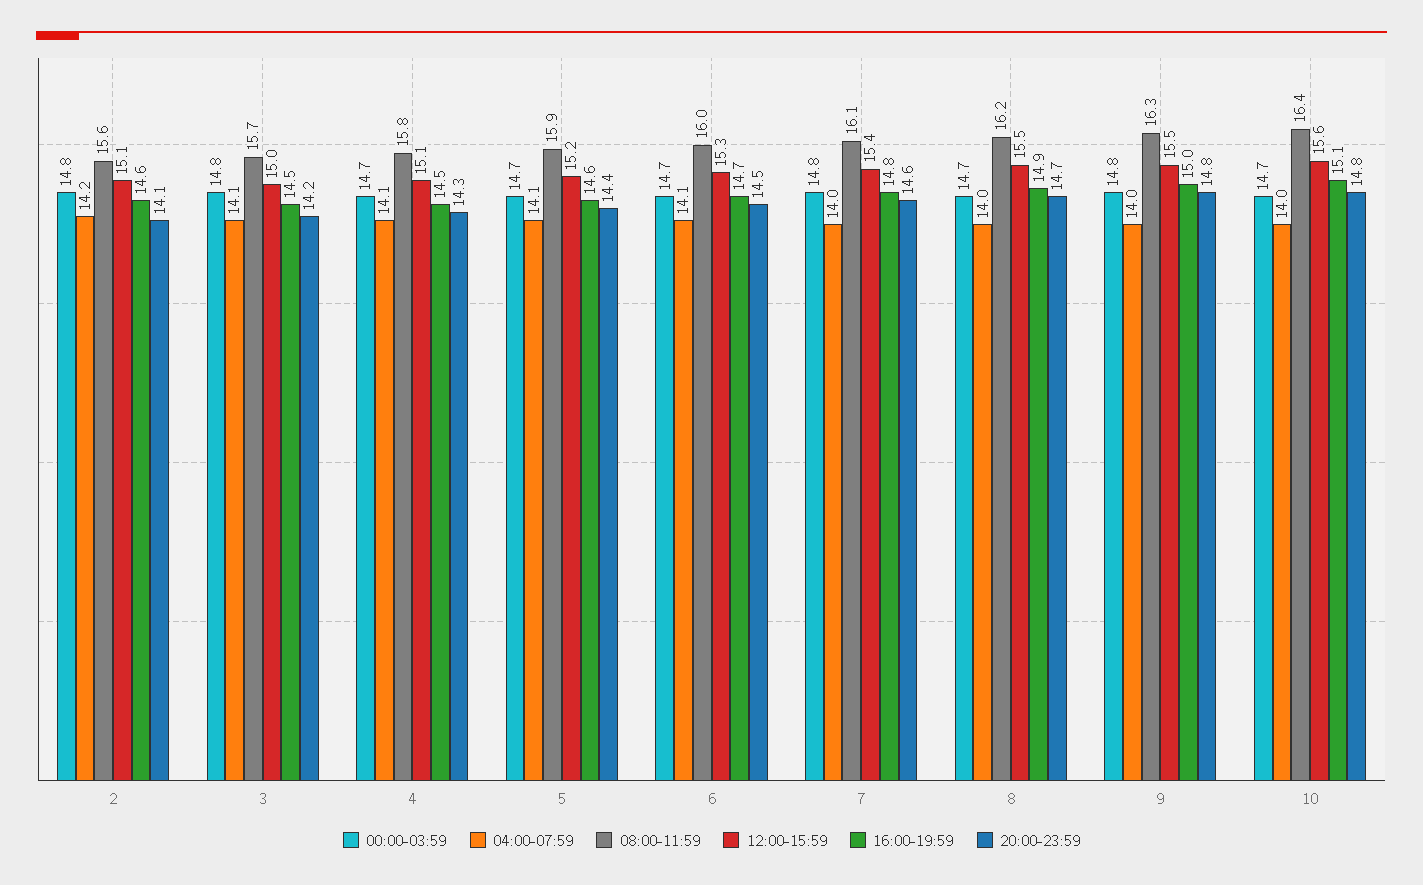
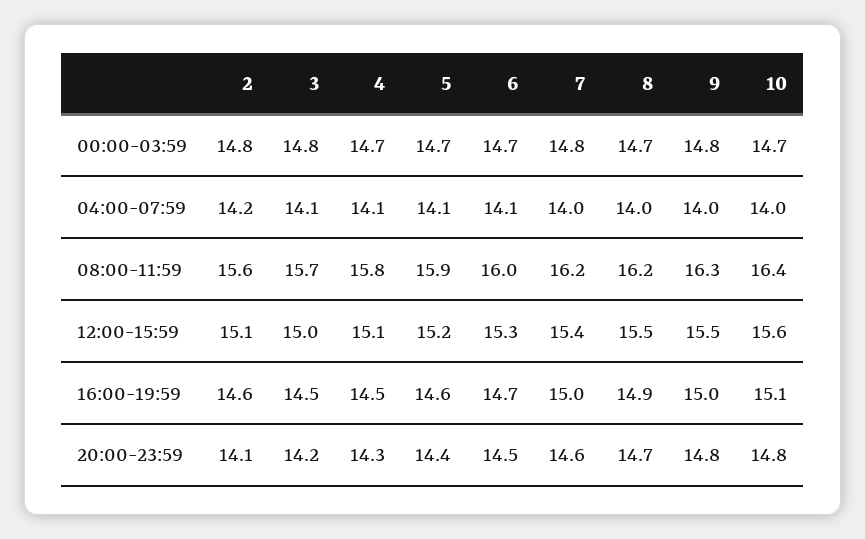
  {
    "00:00-03:59": {
      "2": 14.8,
      "3": 14.8,
      "4": 14.7,
      "5": 14.7,
      "6": 14.7,
      "7": 14.8,
      "8": 14.7,
      "9": 14.8,
      "10": 14.7
    },
    "04:00-07:59": {
      "2": 14.2,
      "3": 14.1,
      "4": 14.1,
      "5": 14.1,
      "6": 14.1,
      "7": 14,
      "8": 14,
      "9": 14,
      "10": 14
    },
    "08:00-11:59": {
      "2": 15.6,
      "3": 15.7,
      "4": 15.8,
      "5": 15.9,
      "6": 16,
-     "7": 16.1,
+     "7": 16.2,
      "8": 16.2,
      "9": 16.3,
      "10": 16.4
    },
    "12:00-15:59": {
      "2": 15.1,
      "3": 15,
      "4": 15.1,
      "5": 15.2,
      "6": 15.3,
      "7": 15.4,
      "8": 15.5,
      "9": 15.5,
      "10": 15.6
    },
    "16:00-19:59": {
      "2": 14.6,
      "3": 14.5,
      "4": 14.5,
      "5": 14.6,
      "6": 14.7,
-     "7": 14.8,
+     "7": 15,
      "8": 14.9,
      "9": 15,
      "10": 15.1
    },
    "20:00-23:59": {
      "2": 14.1,
      "3": 14.2,
      "4": 14.3,
      "5": 14.4,
      "6": 14.5,
      "7": 14.6,
      "8": 14.7,
      "9": 14.8,
      "10": 14.8
    }
  }

